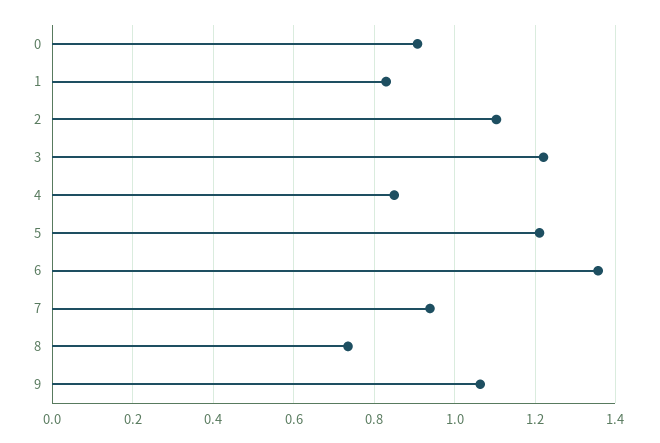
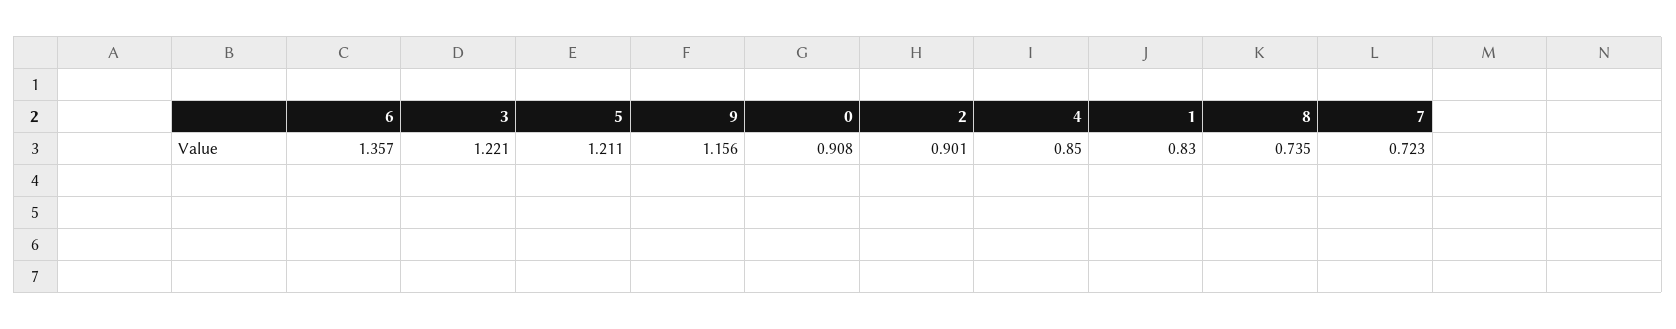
  {
    "0": 0.908,
    "1": 0.83,
-   "2": 1.1,
+   "2": 0.901,
    "3": 1.221,
    "4": 0.85,
    "5": 1.211,
    "6": 1.357,
-   "7": 0.94,
+   "7": 0.723,
    "8": 0.735,
-   "9": 1.06
+   "9": 1.156
  }

